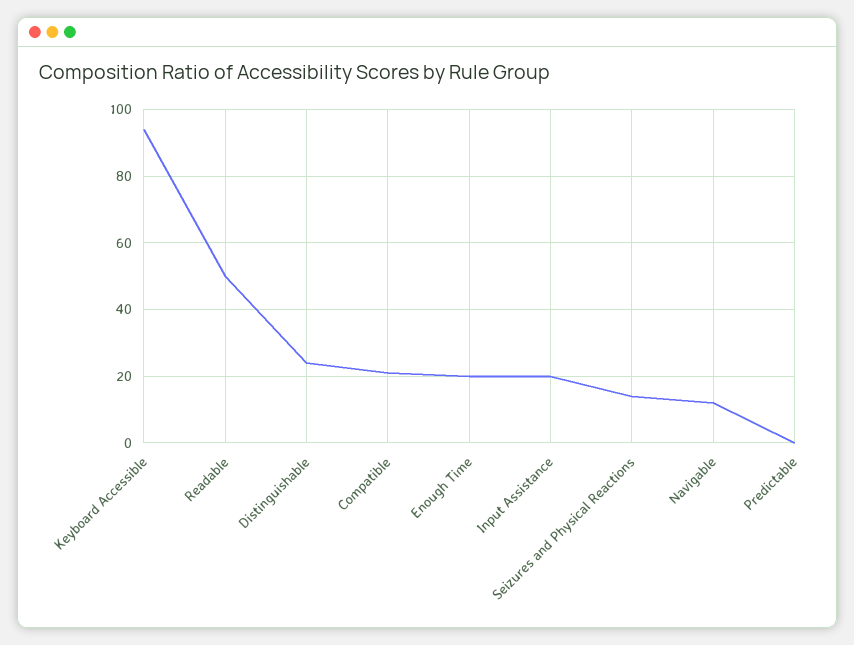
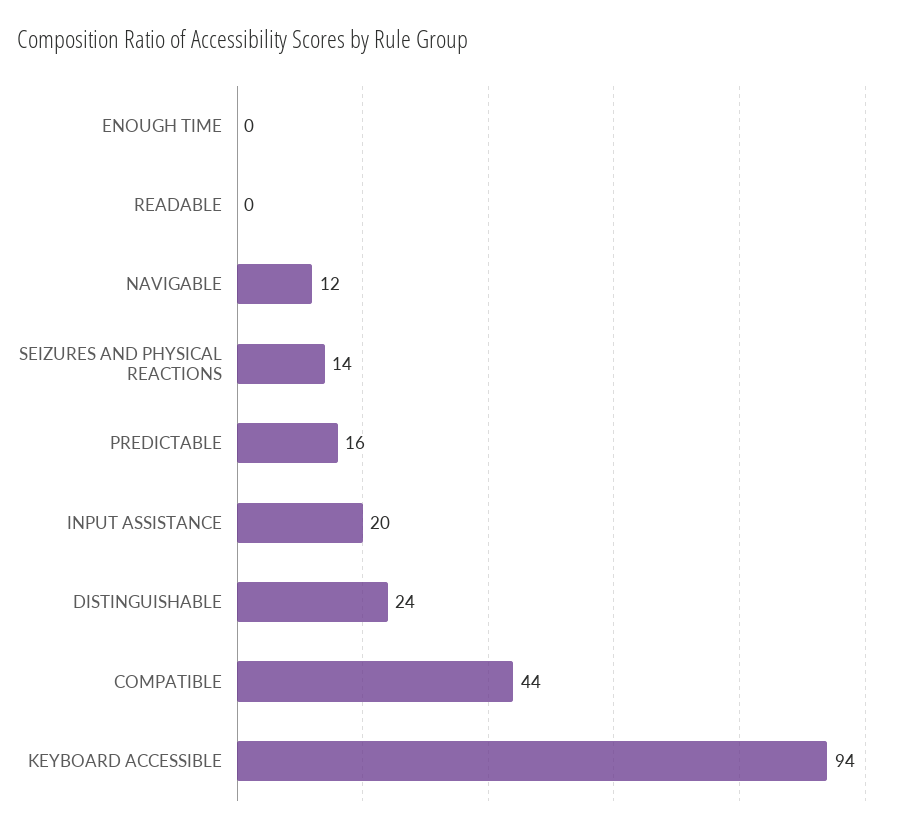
  {
    "Keyboard Accessible": 94,
-   "Readable": 50,
+   "Readable": 0,
    "Distinguishable": 24,
-   "Compatible": 20,
+   "Compatible": 44,
-   "Enough Time": 20,
+   "Enough Time": 0,
    "Input Assistance": 20,
    "Seizures and Physical Reactions": 14,
    "Navigable": 12,
-   "Predictable": 0
+   "Predictable": 16
  }

